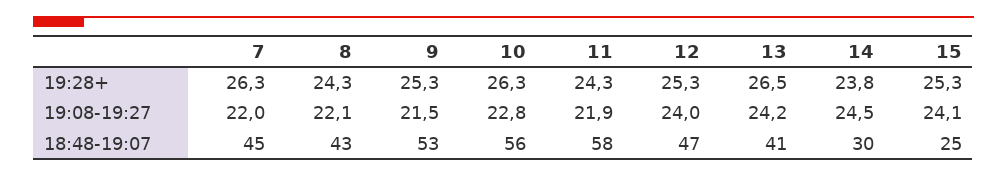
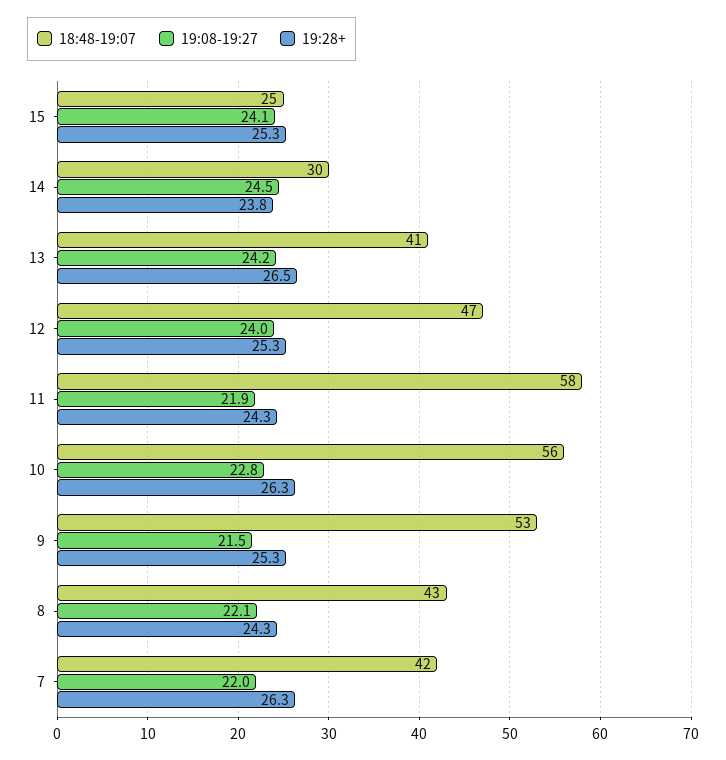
  {
    "19:28+": {
      "7": 26.3,
      "8": 24.3,
      "9": 25.3,
      "10": 26.3,
      "11": 24.3,
      "12": 25.3,
      "13": 26.5,
      "14": 23.8,
      "15": 25.3
    },
    "19:08-19:27": {
      "7": 22,
      "8": 22.1,
      "9": 21.5,
      "10": 22.8,
      "11": 21.9,
      "12": 24,
      "13": 24.2,
      "14": 24.5,
      "15": 24.1
    },
    "18:48-19:07": {
-     "7": 45,
+     "7": 42,
      "8": 43,
      "9": 53,
      "10": 56,
      "11": 58,
      "12": 47,
      "13": 41,
      "14": 30,
      "15": 25
    }
  }

